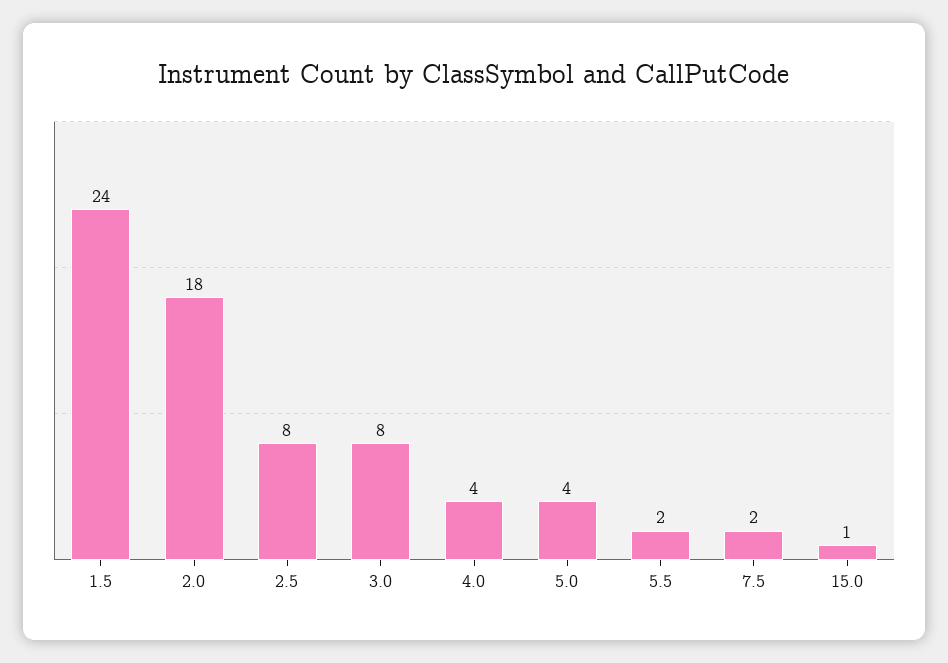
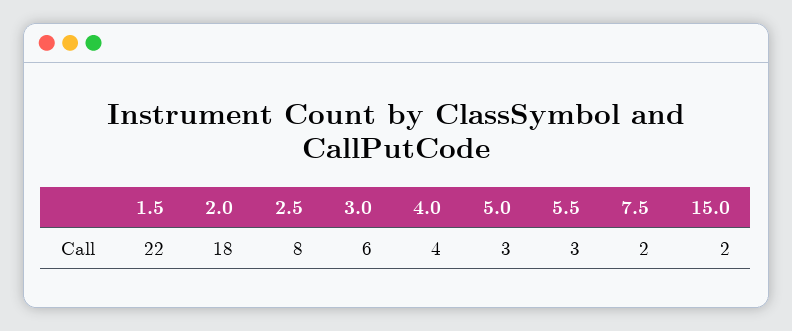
  {
-   "1.5": 24,
+   "1.5": 22,
    "2.0": 18,
    "2.5": 8,
-   "3.0": 8,
+   "3.0": 6,
    "4.0": 4,
-   "5.0": 4,
+   "5.0": 3,
-   "5.5": 2,
+   "5.5": 3,
    "7.5": 2,
-   "15.0": 1
+   "15.0": 2
  }

